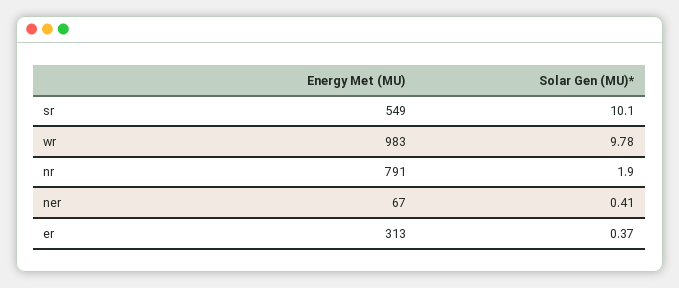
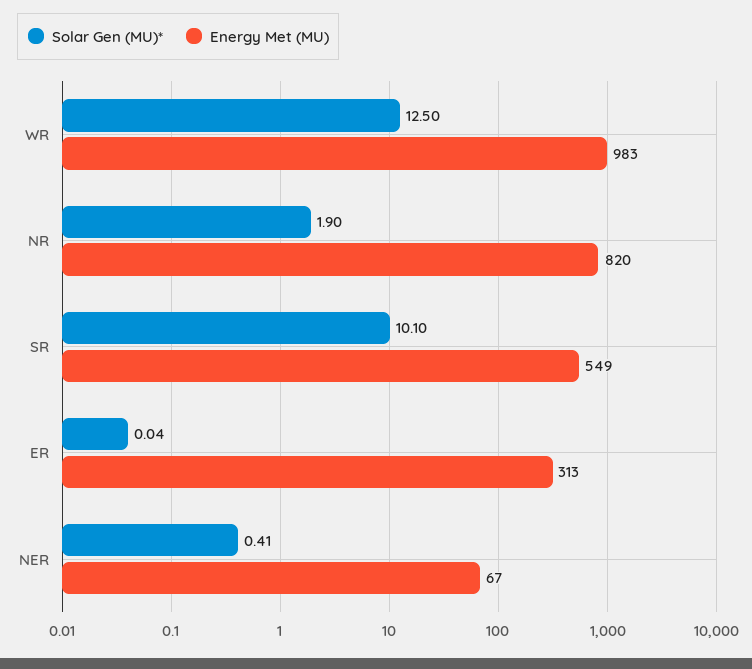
  {
    "Energy Met (MU)": {
      "sr": 549,
      "wr": 983,
-     "nr": 791,
+     "nr": 820,
      "ner": 67,
      "er": 313
    },
    "Solar Gen (MU)*": {
      "sr": 10.1,
-     "wr": 9.78,
+     "wr": 12.5,
      "nr": 1.9,
      "ner": 0.41,
-     "er": 0.37
+     "er": 0.04
    }
  }

